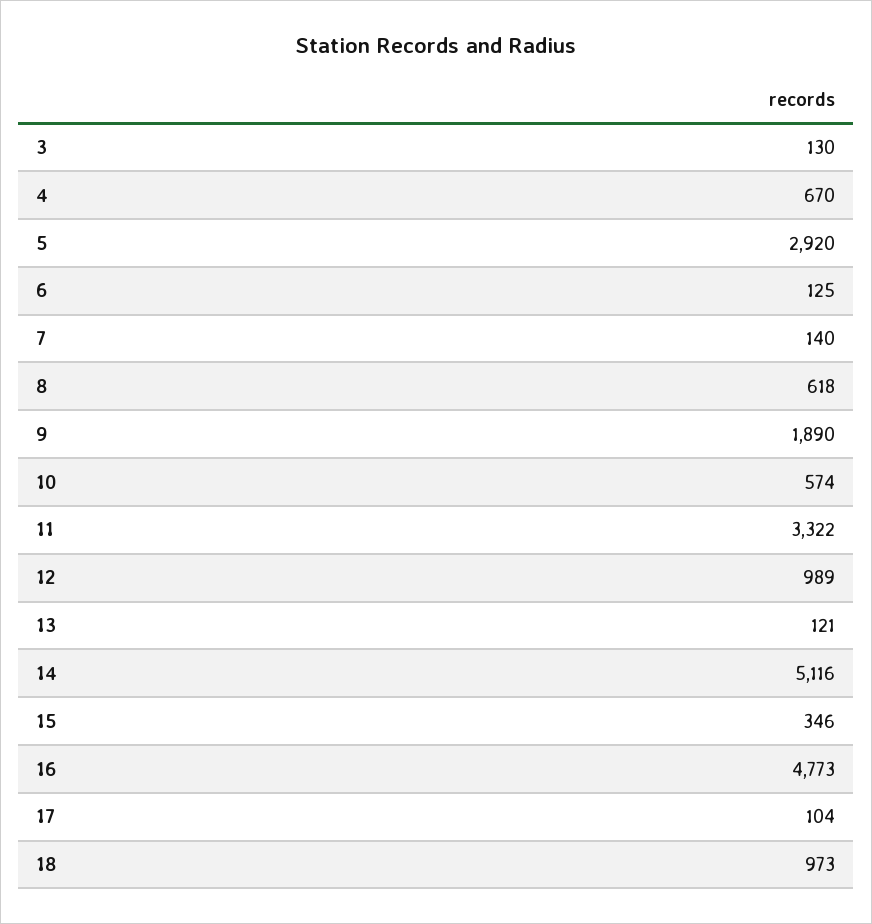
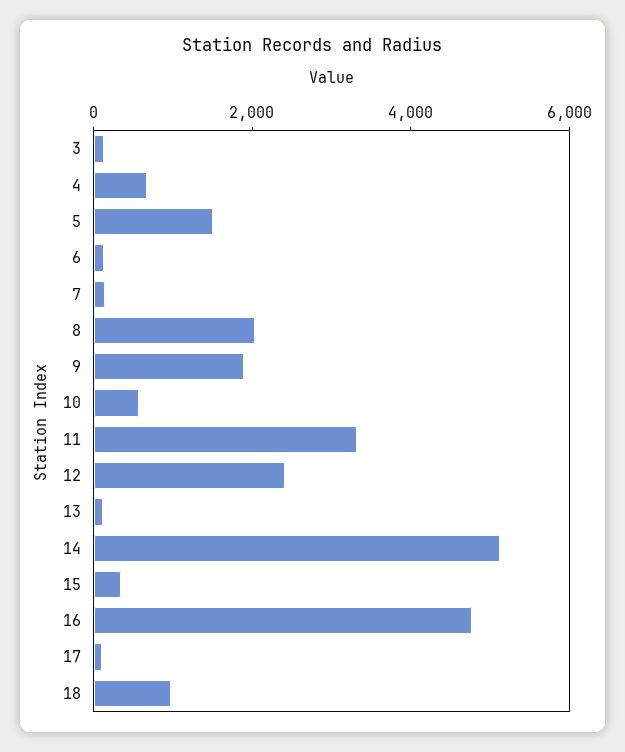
  {
    "3": 130,
    "4": 670,
-   "5": 2920,
+   "5": 1500,
    "6": 125,
    "7": 140,
-   "8": 618,
+   "8": 2000,
    "9": 1890,
    "10": 574,
    "11": 3322,
-   "12": 989,
+   "12": 2500,
    "13": 121,
    "14": 5116,
    "15": 346,
    "16": 4773,
    "17": 104,
    "18": 973
  }

